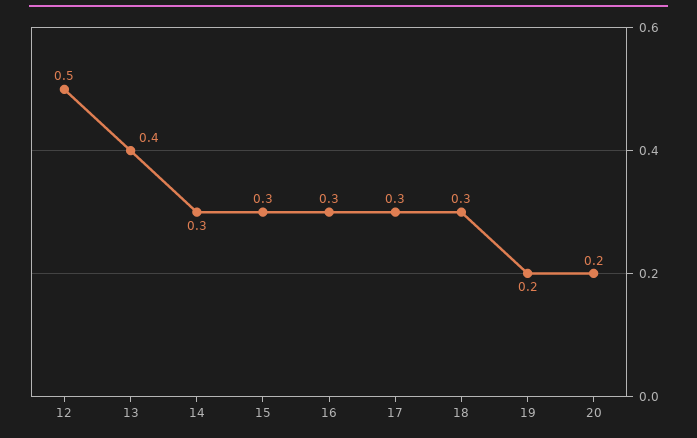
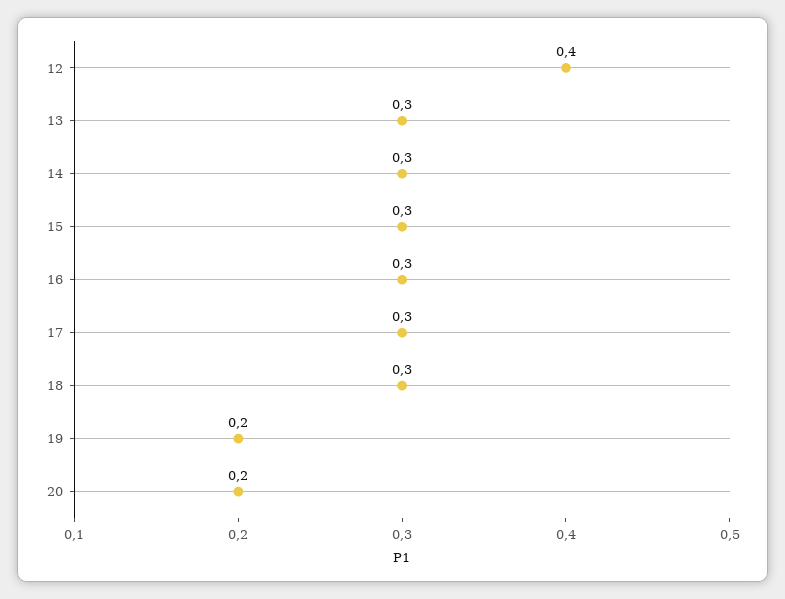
  {
-   "12": 0.5,
+   "12": 0.4,
-   "13": 0.4,
+   "13": 0.3,
    "14": 0.3,
    "15": 0.3,
    "16": 0.3,
    "17": 0.3,
    "18": 0.3,
    "19": 0.2,
    "20": 0.2
  }

